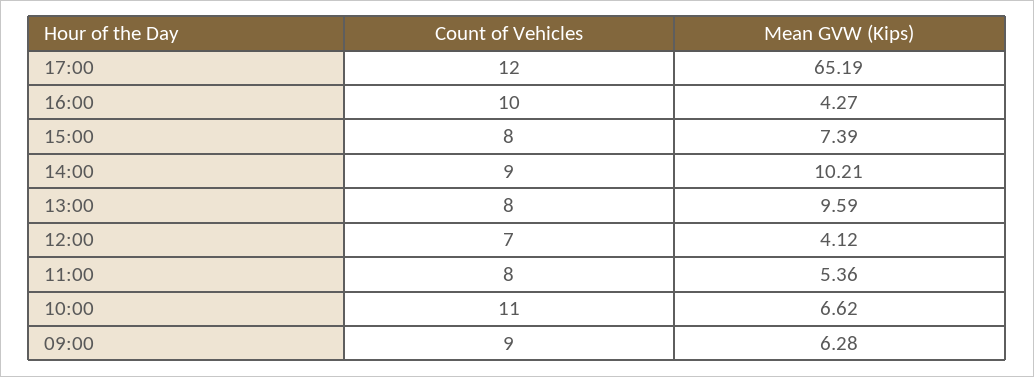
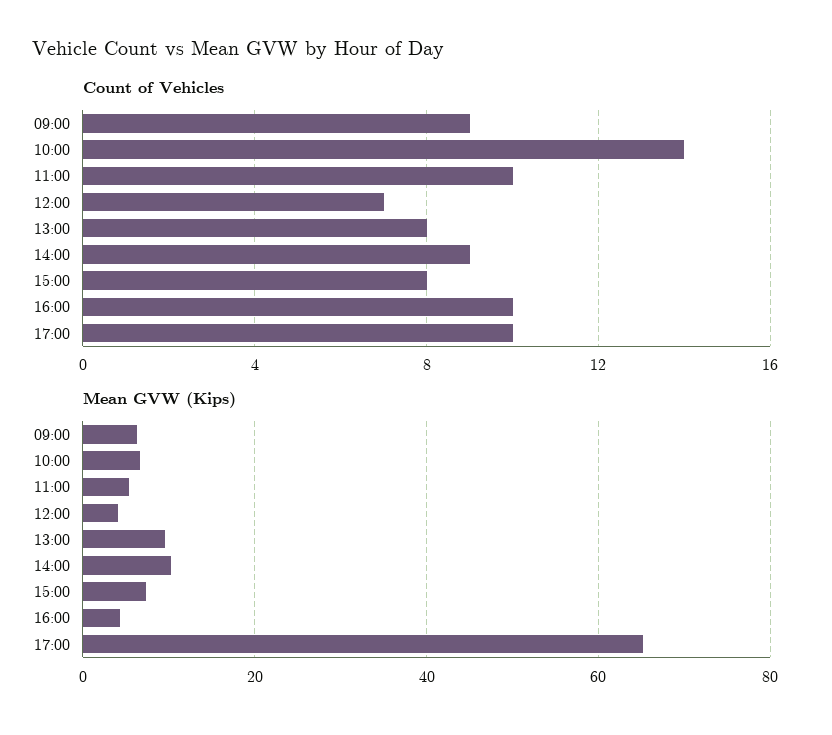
  {
    "Count of Vehicles": {
-     "17:00": 12,
+     "17:00": 10,
      "16:00": 10,
      "15:00": 8,
      "14:00": 9,
      "13:00": 8,
      "12:00": 7,
-     "11:00": 8,
+     "11:00": 10,
-     "10:00": 11,
+     "10:00": 14,
      "09:00": 9
    },
    "Mean GVW (Kips)": {
      "17:00": 65.19,
      "16:00": 4.27,
      "15:00": 7.39,
      "14:00": 10.21,
      "13:00": 9.59,
      "12:00": 4.12,
      "11:00": 5.36,
      "10:00": 6.62,
      "09:00": 6.28
    }
  }

